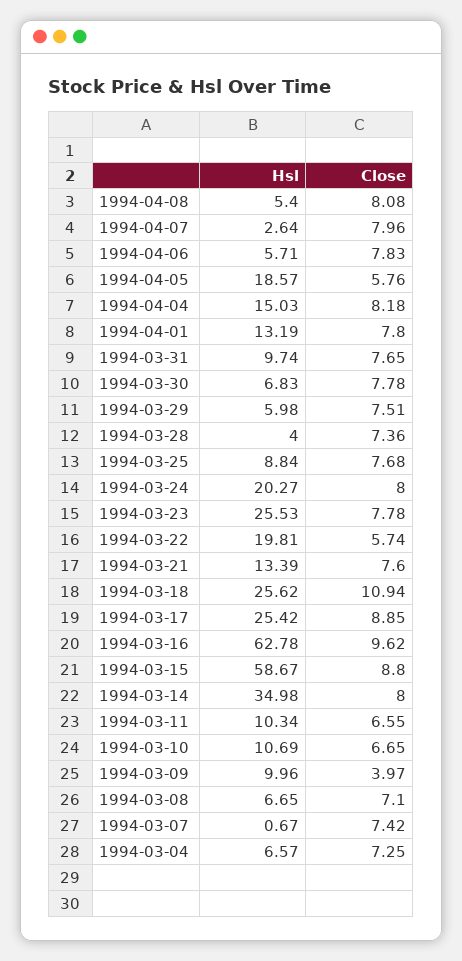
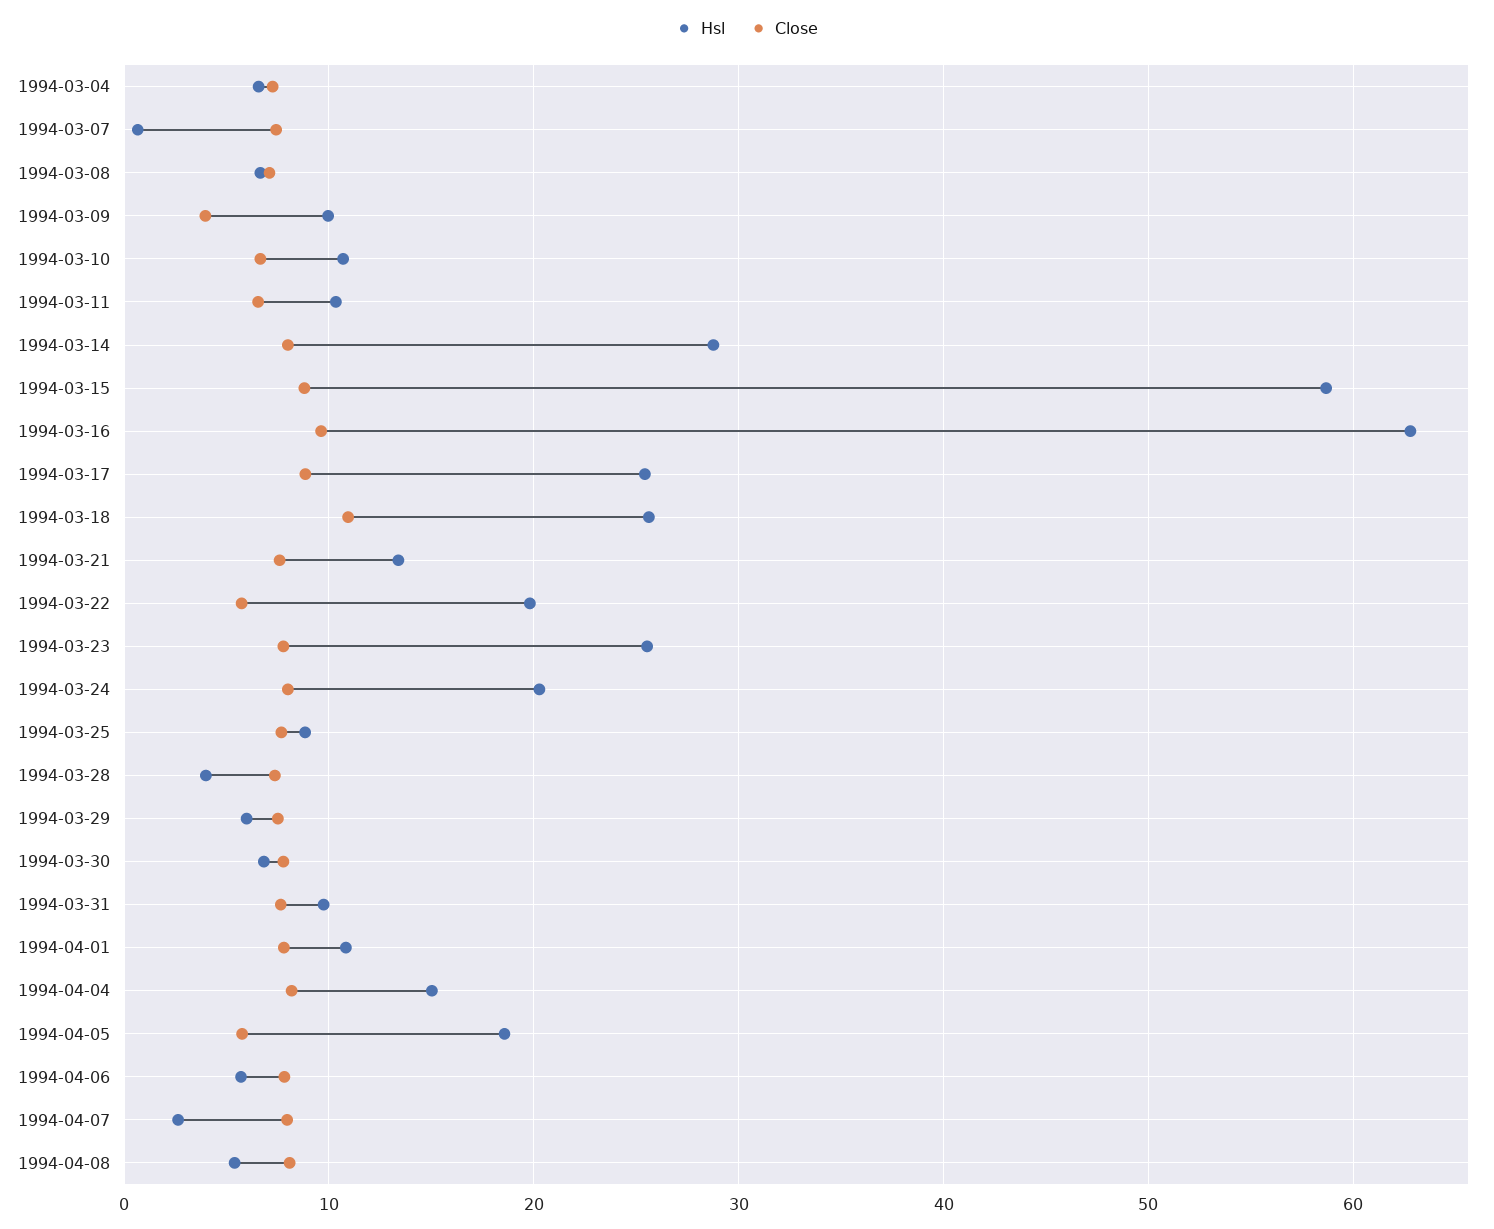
  {
    "Hsl": {
      "1994-04-08": 5.4,
      "1994-04-07": 2.64,
      "1994-04-06": 5.71,
      "1994-04-05": 18.57,
      "1994-04-04": 15.03,
-     "1994-04-01": 13.19,
+     "1994-04-01": 11,
      "1994-03-31": 9.74,
      "1994-03-30": 6.83,
      "1994-03-29": 5.98,
      "1994-03-28": 4,
      "1994-03-25": 8.84,
      "1994-03-24": 20.27,
      "1994-03-23": 25.53,
      "1994-03-22": 19.81,
      "1994-03-21": 13.39,
      "1994-03-18": 25.62,
      "1994-03-17": 25.42,
      "1994-03-16": 62.78,
      "1994-03-15": 58.67,
-     "1994-03-14": 34.98,
+     "1994-03-14": 29,
      "1994-03-11": 10.34,
      "1994-03-10": 10.69,
      "1994-03-09": 9.96,
      "1994-03-08": 6.65,
      "1994-03-07": 0.67,
      "1994-03-04": 6.57
    },
    "Close": {
      "1994-04-08": 8.08,
      "1994-04-07": 7.96,
      "1994-04-06": 7.83,
      "1994-04-05": 5.76,
      "1994-04-04": 8.18,
      "1994-04-01": 7.8,
      "1994-03-31": 7.65,
      "1994-03-30": 7.78,
      "1994-03-29": 7.51,
      "1994-03-28": 7.36,
      "1994-03-25": 7.68,
      "1994-03-24": 8,
      "1994-03-23": 7.78,
      "1994-03-22": 5.74,
      "1994-03-21": 7.6,
      "1994-03-18": 10.94,
      "1994-03-17": 8.85,
      "1994-03-16": 9.62,
      "1994-03-15": 8.8,
      "1994-03-14": 8,
      "1994-03-11": 6.55,
      "1994-03-10": 6.65,
      "1994-03-09": 3.97,
      "1994-03-08": 7.1,
      "1994-03-07": 7.42,
      "1994-03-04": 7.25
    }
  }

